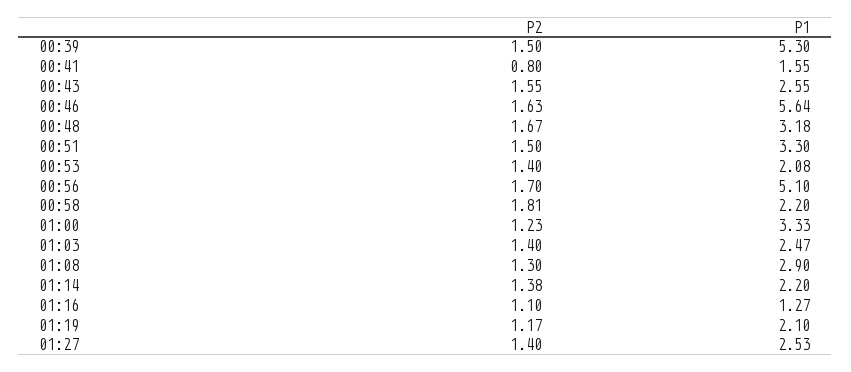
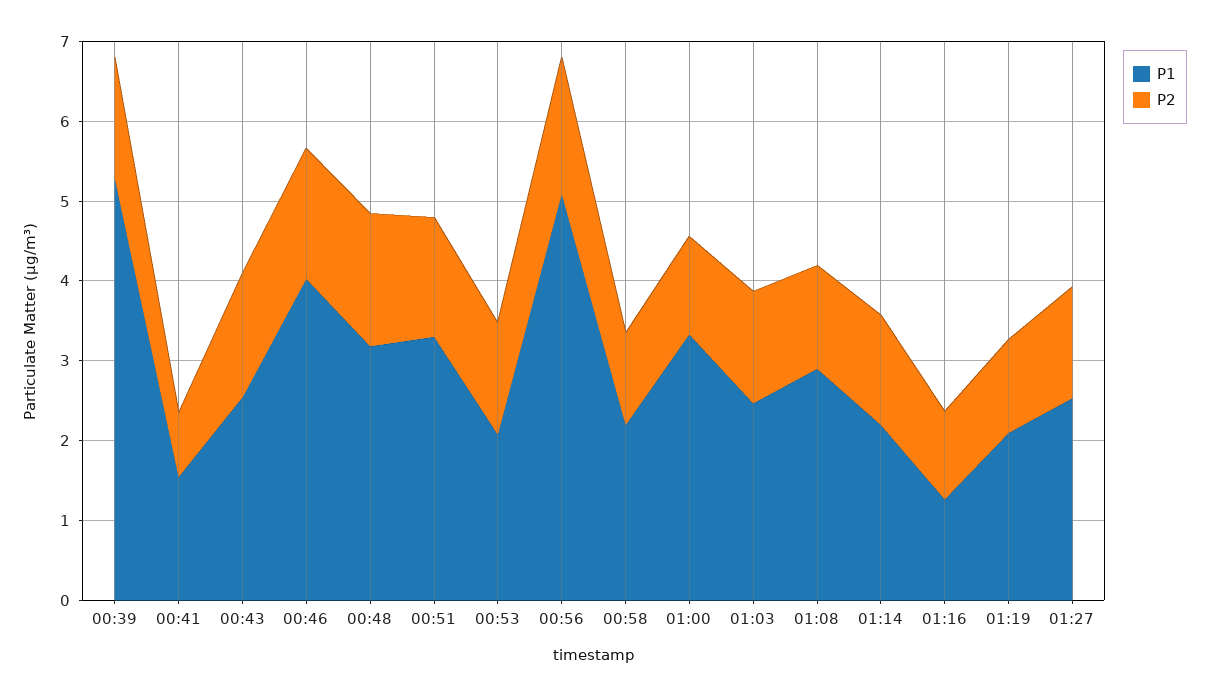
  {
    "P2": {
      "00:39": 1.5,
      "00:41": 0.8,
      "00:43": 1.55,
      "00:46": 1.63,
      "00:48": 1.67,
      "00:51": 1.5,
      "00:53": 1.4,
      "00:56": 1.7,
-     "00:58": 1.81,
+     "00:58": 1.2,
      "01:00": 1.23,
      "01:03": 1.4,
      "01:08": 1.3,
      "01:14": 1.38,
      "01:16": 1.1,
      "01:19": 1.17,
      "01:27": 1.4
    },
    "P1": {
      "00:39": 5.3,
      "00:41": 1.55,
      "00:43": 2.55,
-     "00:46": 5.64,
+     "00:46": 4,
      "00:48": 3.18,
      "00:51": 3.3,
      "00:53": 2.08,
      "00:56": 5.1,
      "00:58": 2.2,
      "01:00": 3.33,
      "01:03": 2.47,
      "01:08": 2.9,
      "01:14": 2.2,
      "01:16": 1.27,
      "01:19": 2.1,
      "01:27": 2.53
    }
  }

